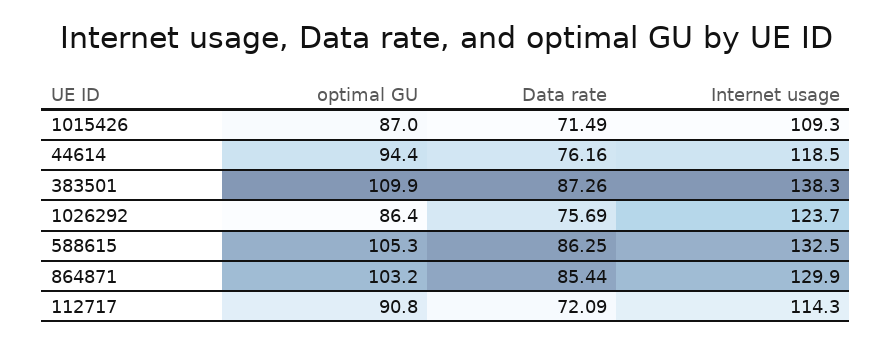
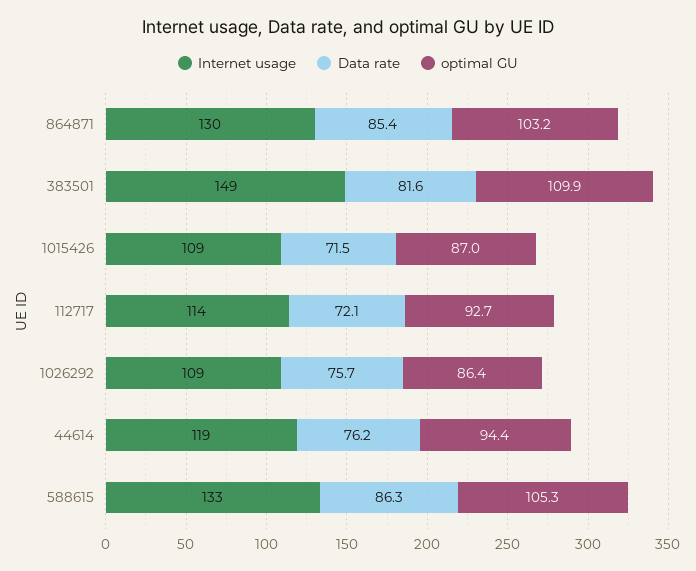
  {
    "optimal GU": {
      "1015426": 87,
      "44614": 94.4,
      "383501": 109.9,
      "1026292": 86.4,
      "588615": 105.3,
      "864871": 103.2,
-     "112717": 90.8
+     "112717": 92.7
    },
    "Data rate": {
      "1015426": 71.49,
      "44614": 76.16,
-     "383501": 87.26,
+     "383501": 81.6,
      "1026292": 75.69,
      "588615": 86.25,
      "864871": 85.44,
      "112717": 72.09
    },
    "Internet usage": {
      "1015426": 109.3,
      "44614": 118.5,
-     "383501": 138.3,
+     "383501": 149,
-     "1026292": 123.7,
+     "1026292": 109,
      "588615": 132.5,
      "864871": 129.9,
      "112717": 114.3
    }
  }

